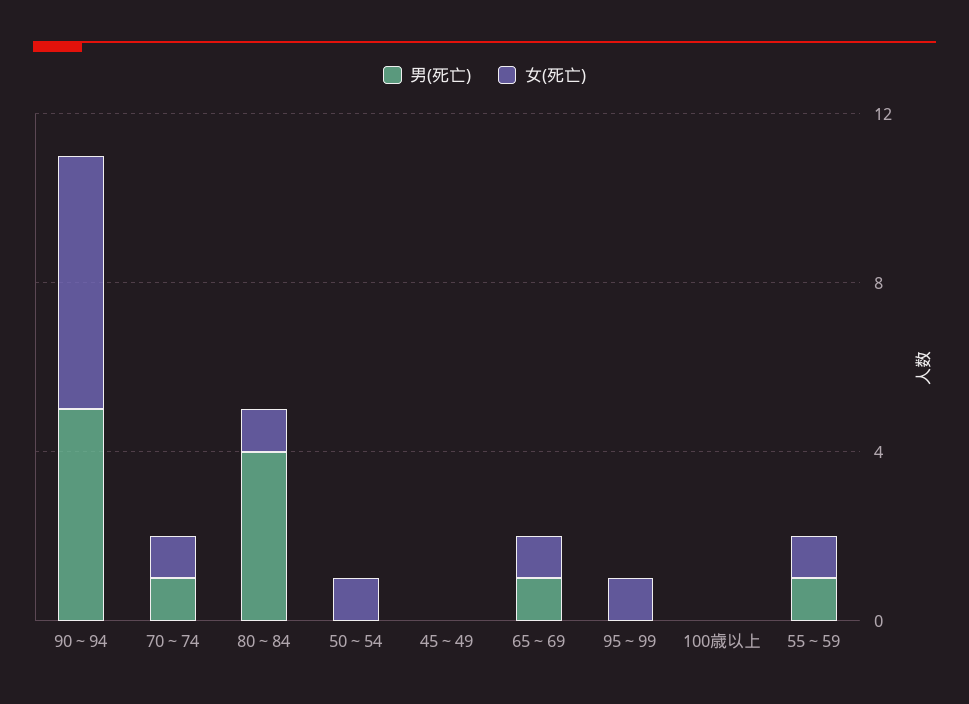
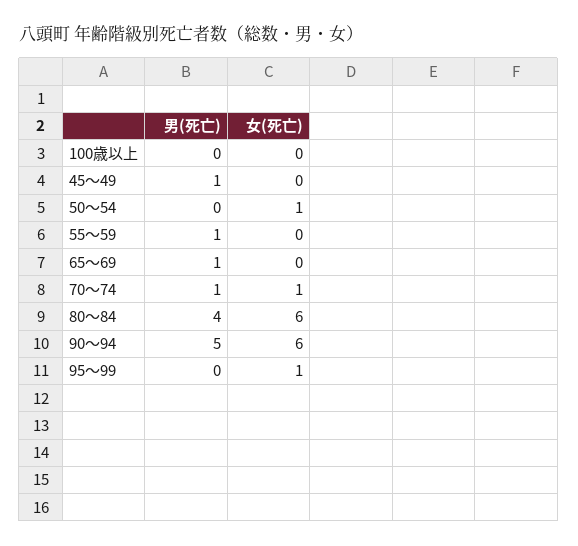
  {
    "男(死亡)": {
      "90～94": 5,
      "70～74": 1,
      "80～84": 4,
      "50～54": 0,
-     "45～49": 0,
+     "45～49": 1,
      "65～69": 1,
      "95～99": 0,
      "100歳以上": 0,
      "55～59": 1
    },
    "女(死亡)": {
      "90～94": 6,
      "70～74": 1,
-     "80～84": 1,
+     "80～84": 6,
      "50～54": 1,
      "45～49": 0,
-     "65～69": 1,
+     "65～69": 0,
      "95～99": 1,
      "100歳以上": 0,
-     "55～59": 1
+     "55～59": 0
    }
  }

